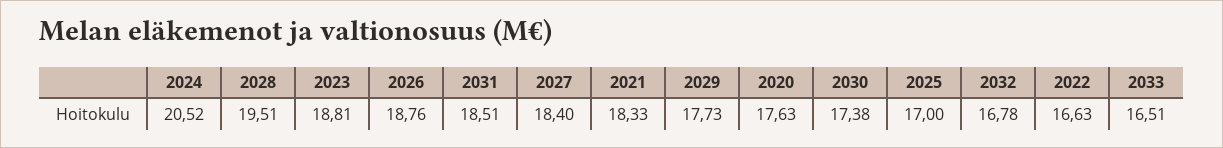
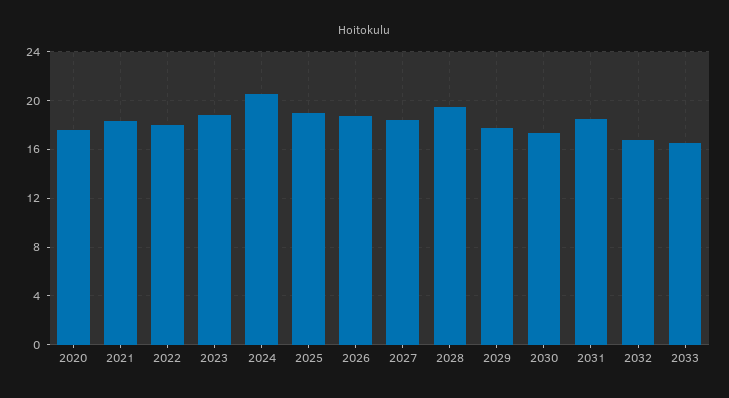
  {
    "2024": 20.52,
    "2028": 19.51,
    "2023": 18.81,
    "2026": 18.76,
    "2031": 18.51,
    "2027": 18.4,
    "2021": 18.33,
    "2029": 17.73,
    "2020": 17.63,
    "2030": 17.38,
-   "2025": 17,
+   "2025": 19,
    "2032": 16.78,
-   "2022": 16.63,
+   "2022": 18,
    "2033": 16.51
  }

